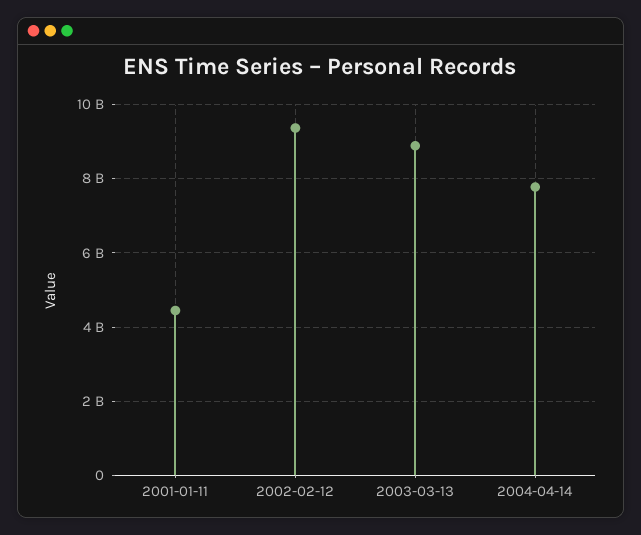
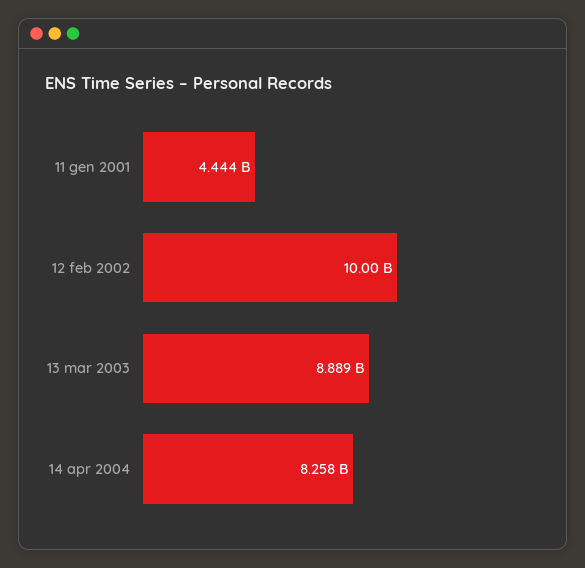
  {
    "2001-01-11": 4444000000,
-   "2002-02-12": 9400000000,
+   "2002-02-12": 10000000000,
    "2003-03-13": 8889000000,
-   "2004-04-14": 7800000000
+   "2004-04-14": 8258000000
  }

